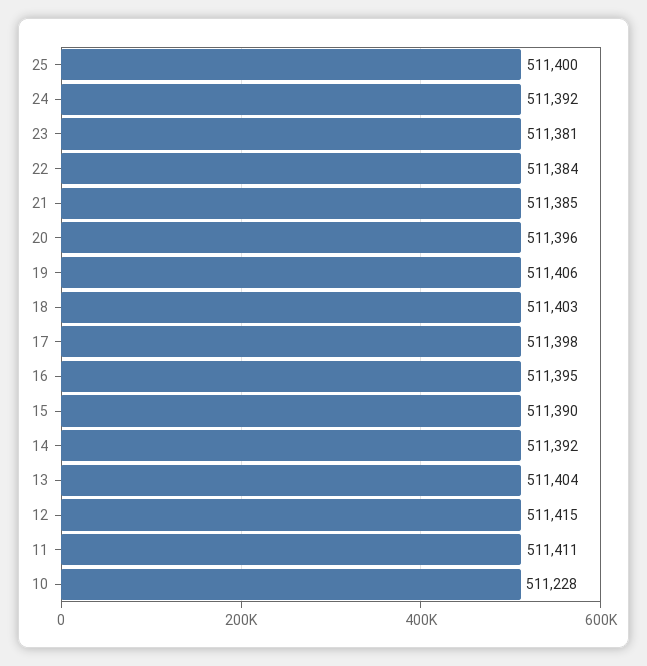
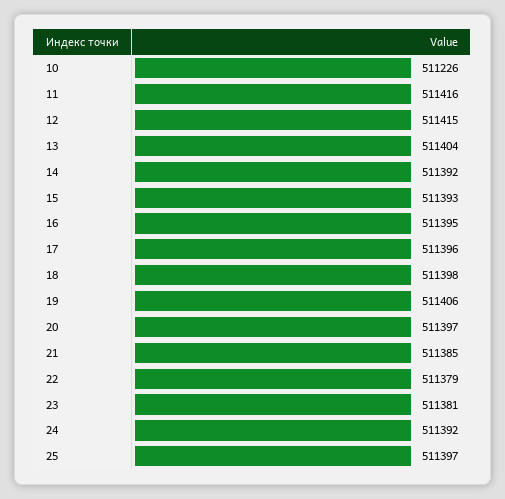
  {
-   "25": 511400,
+   "25": 511397,
    "24": 511392,
    "23": 511381,
-   "22": 511384,
+   "22": 511379,
    "21": 511385,
-   "20": 511396,
+   "20": 511397,
    "19": 511406,
-   "18": 511403,
+   "18": 511398,
-   "17": 511398,
+   "17": 511396,
    "16": 511395,
-   "15": 511390,
+   "15": 511393,
    "14": 511392,
    "13": 511404,
    "12": 511415,
-   "11": 511411,
+   "11": 511416,
-   "10": 511228
+   "10": 511226
  }

